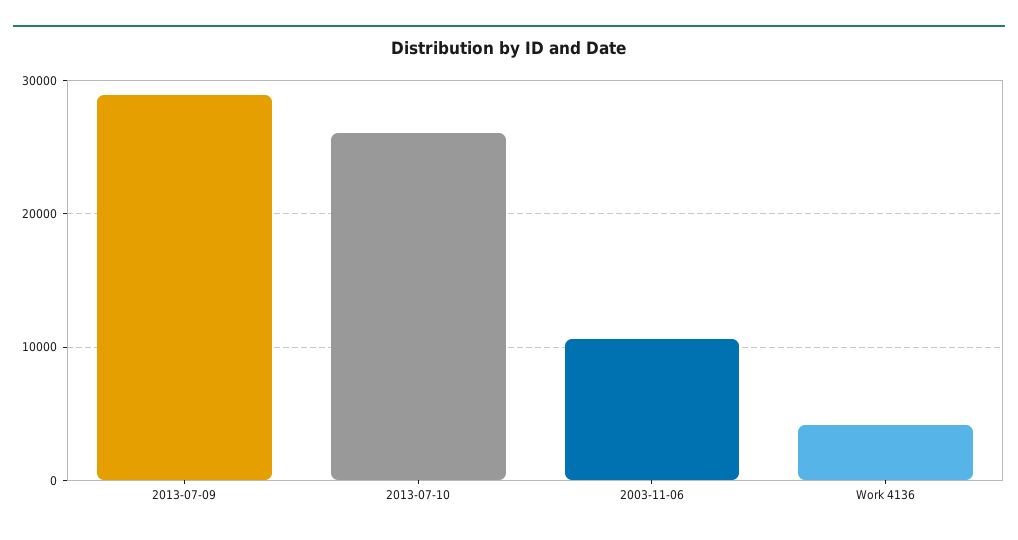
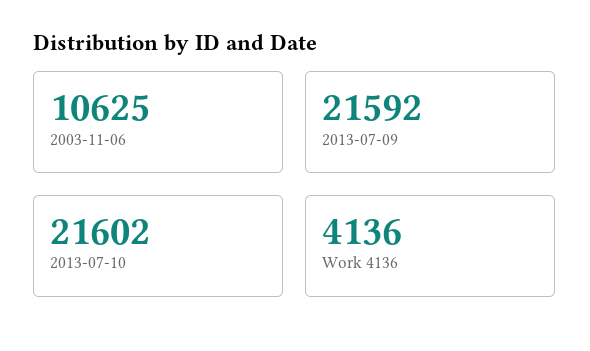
  {
-   "2013-07-09": 29000,
+   "2013-07-09": 21592,
-   "2013-07-10": 26000,
+   "2013-07-10": 21602,
    "2003-11-06": 10625,
    "Work 4136": 4136
  }

